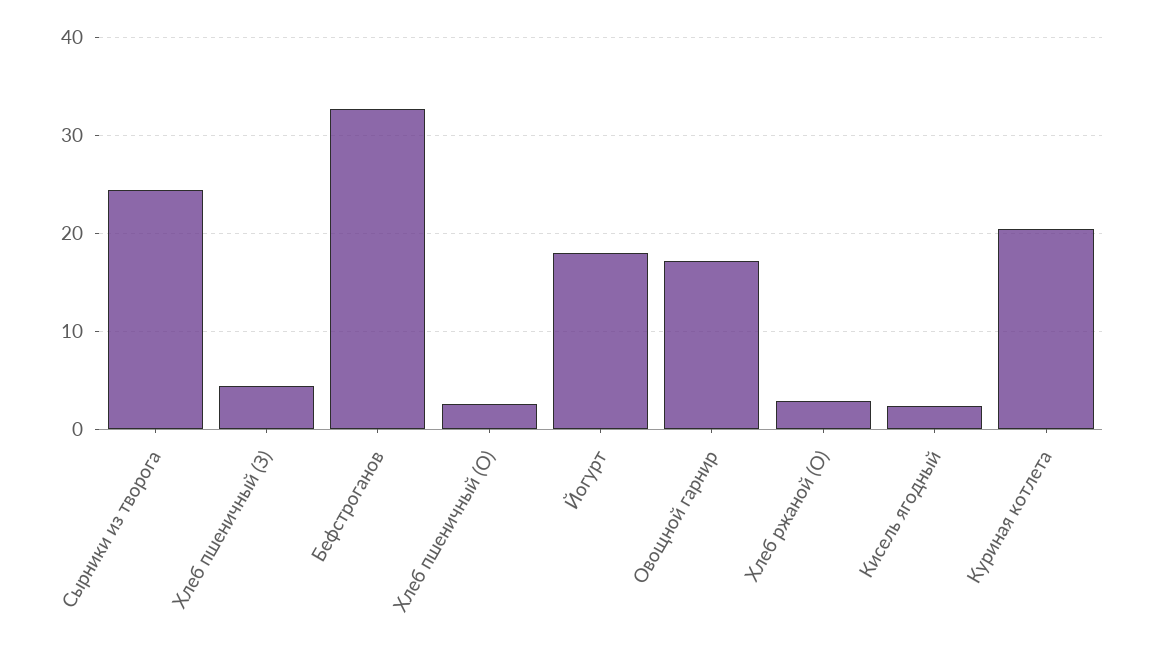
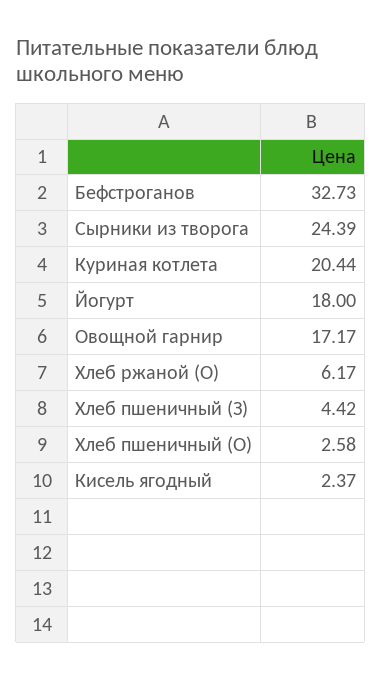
  {
    "Сырники из творога": 24.39,
    "Хлеб пшеничный (З)": 4.42,
    "Бефстроганов": 32.73,
    "Хлеб пшеничный (О)": 2.58,
    "Йогурт": 18,
    "Овощной гарнир": 17.17,
-   "Хлеб ржаной (О)": 3,
+   "Хлеб ржаной (О)": 6.17,
    "Кисель ягодный": 2.37,
    "Куриная котлета": 20.44
  }

